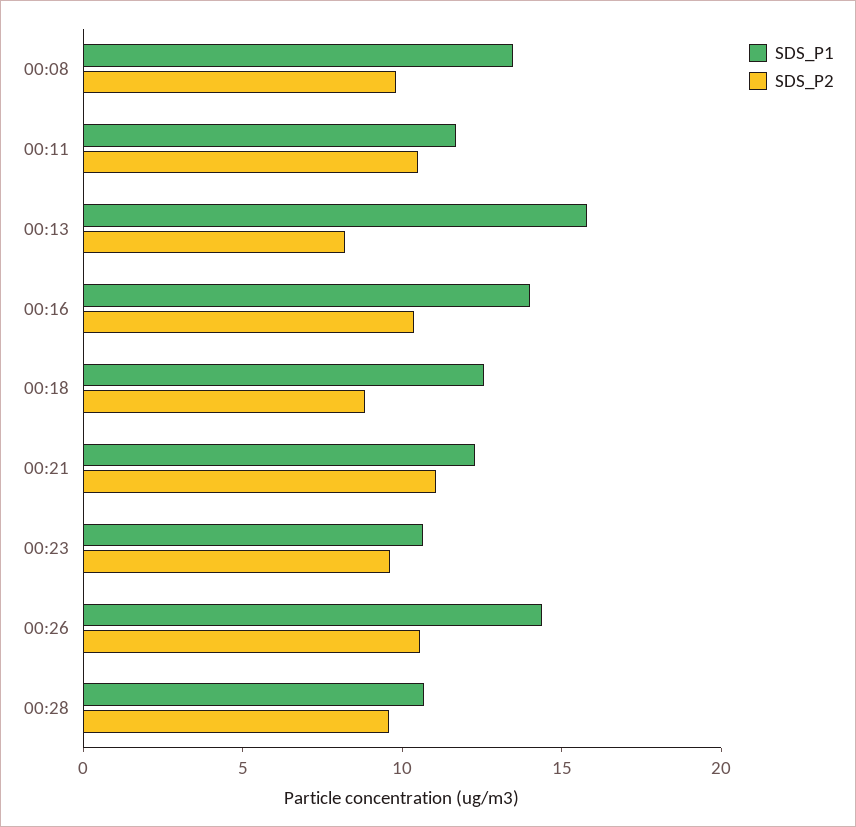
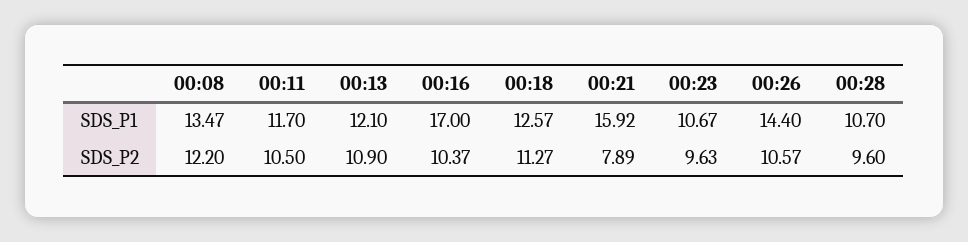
  {
    "SDS_P1": {
      "00:08": 13.47,
      "00:11": 11.7,
-     "00:13": 16,
+     "00:13": 12.1,
-     "00:16": 14,
+     "00:16": 17,
      "00:18": 12.57,
-     "00:21": 12,
+     "00:21": 15.92,
      "00:23": 10.67,
      "00:26": 14.4,
      "00:28": 10.7
    },
    "SDS_P2": {
-     "00:08": 10,
+     "00:08": 12.2,
      "00:11": 10.5,
-     "00:13": 8,
+     "00:13": 10.9,
      "00:16": 10.37,
-     "00:18": 9,
+     "00:18": 11.27,
-     "00:21": 11,
+     "00:21": 7.89,
      "00:23": 9.63,
      "00:26": 10.57,
      "00:28": 9.6
    }
  }

